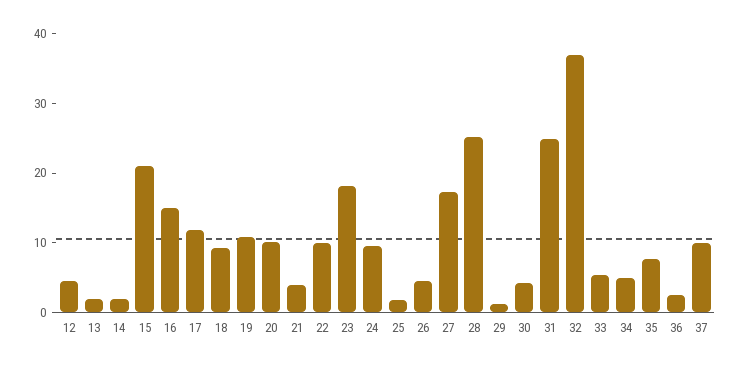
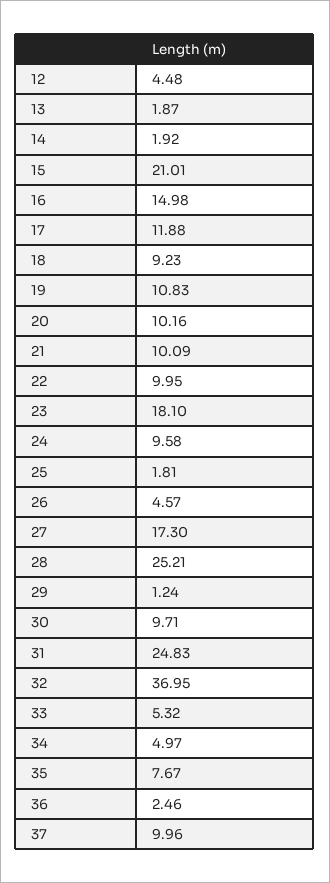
  {
    "12": 4.48,
    "13": 1.87,
    "14": 1.92,
    "15": 21.01,
    "16": 14.98,
    "17": 11.88,
    "18": 9.23,
    "19": 10.83,
    "20": 10.16,
-   "21": 4,
+   "21": 10.09,
    "22": 9.95,
    "23": 18.1,
    "24": 9.58,
    "25": 1.81,
    "26": 4.57,
    "27": 17.3,
    "28": 25.21,
    "29": 1.24,
-   "30": 4,
+   "30": 9.71,
    "31": 24.83,
    "32": 36.95,
    "33": 5.32,
    "34": 4.97,
    "35": 7.67,
    "36": 2.46,
    "37": 9.96
  }

